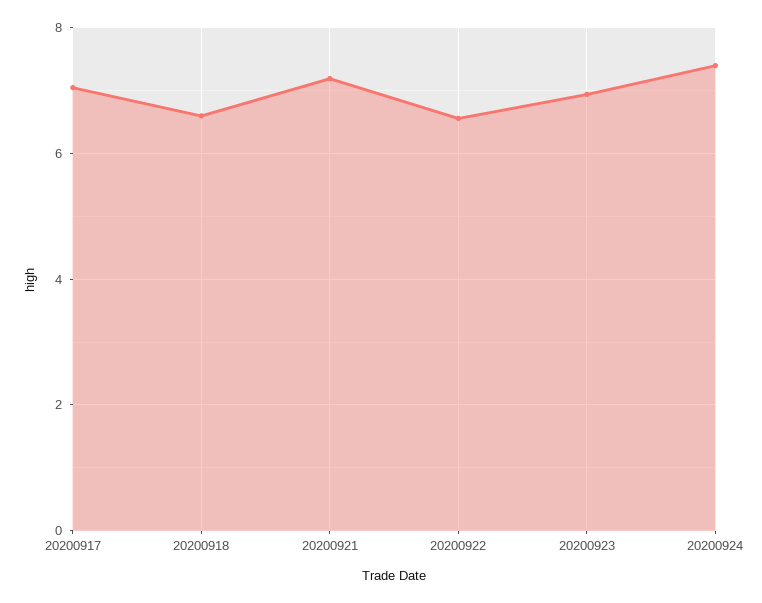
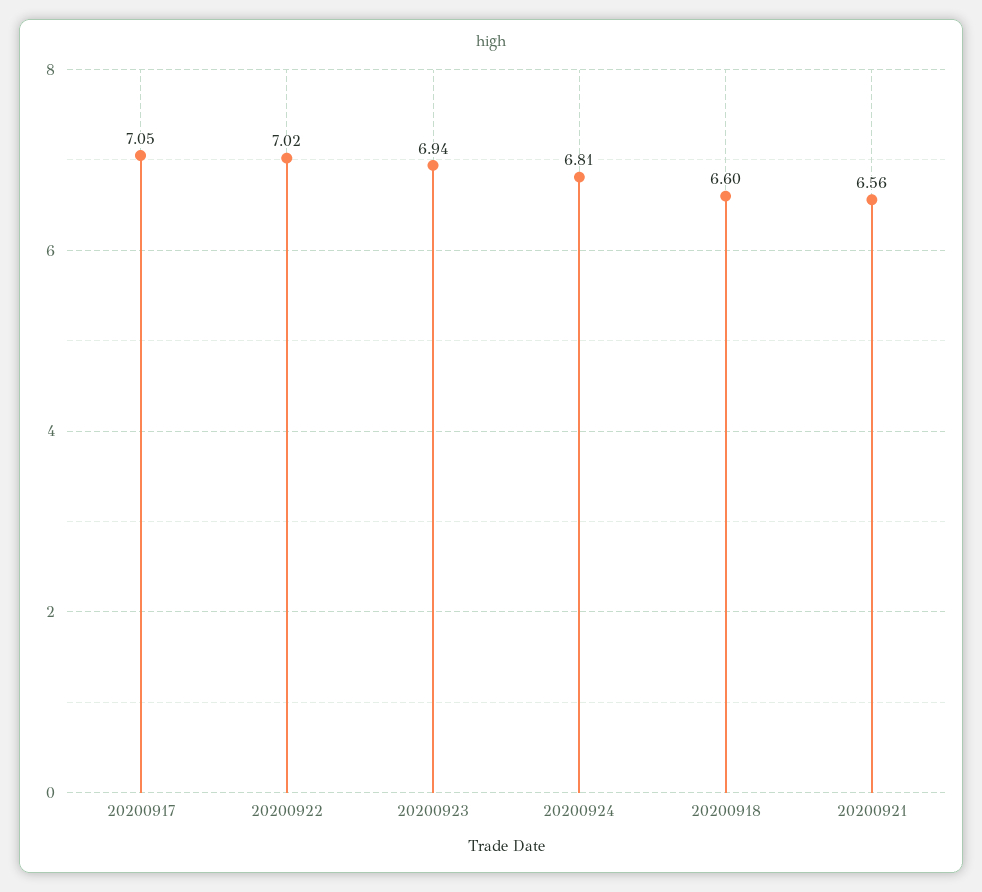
  {
    "20200917": 7.05,
    "20200918": 6.6,
-   "20200921": 7.2,
+   "20200921": 6.56,
-   "20200922": 6.6,
+   "20200922": 7.02,
    "20200923": 6.94,
-   "20200924": 7.4
+   "20200924": 6.81
  }

